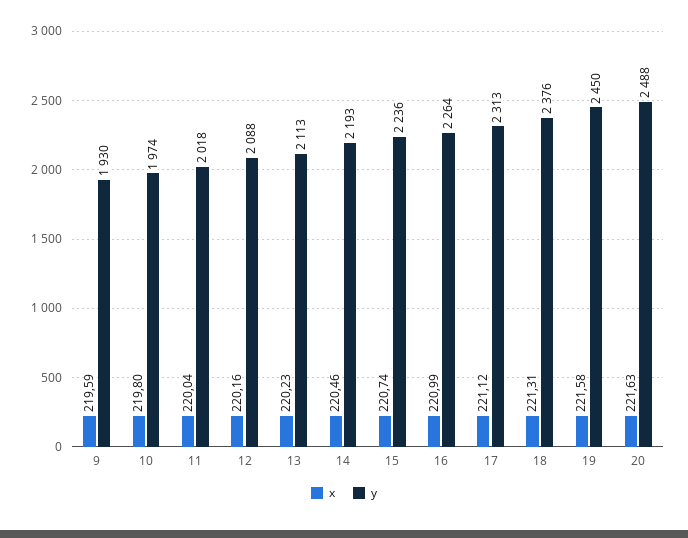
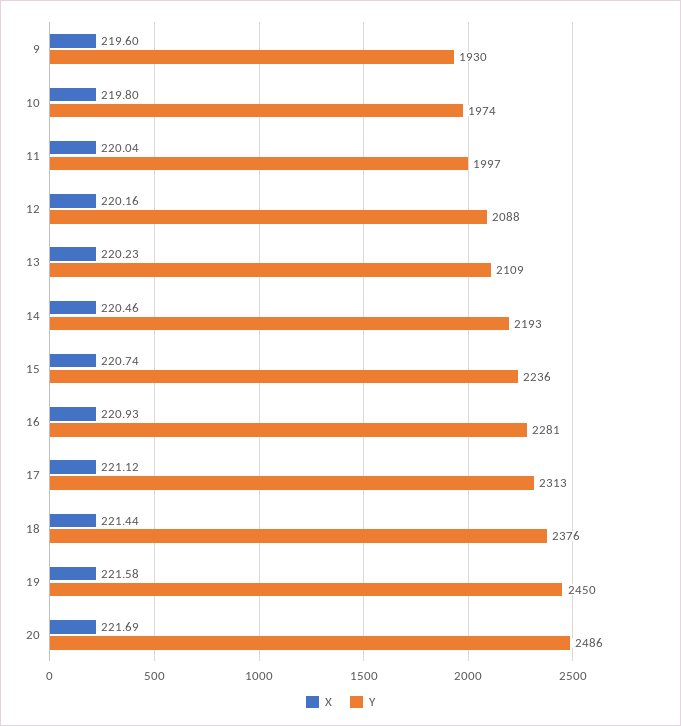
  {
    "x": {
-     "9": 219.59,
+     "9": 219.6,
      "10": 219.8,
      "11": 220.04,
      "12": 220.16,
      "13": 220.23,
      "14": 220.46,
      "15": 220.74,
-     "16": 220.99,
+     "16": 220.93,
      "17": 221.12,
-     "18": 221.31,
+     "18": 221.44,
      "19": 221.58,
-     "20": 221.63
+     "20": 221.69
    },
    "y": {
      "9": 1930,
      "10": 1974,
-     "11": 2018,
+     "11": 1997,
      "12": 2088,
-     "13": 2113,
+     "13": 2109,
      "14": 2193,
      "15": 2236,
-     "16": 2264,
+     "16": 2281,
      "17": 2313,
      "18": 2376,
      "19": 2450,
-     "20": 2488
+     "20": 2486
    }
  }

